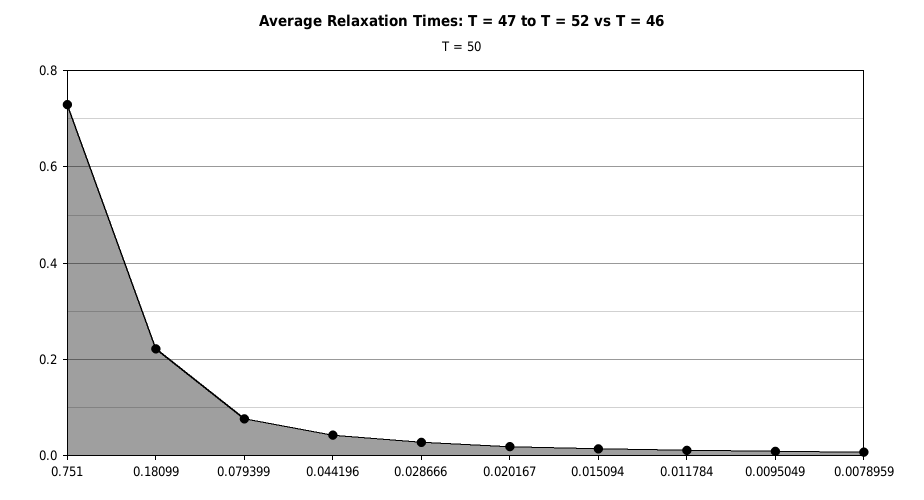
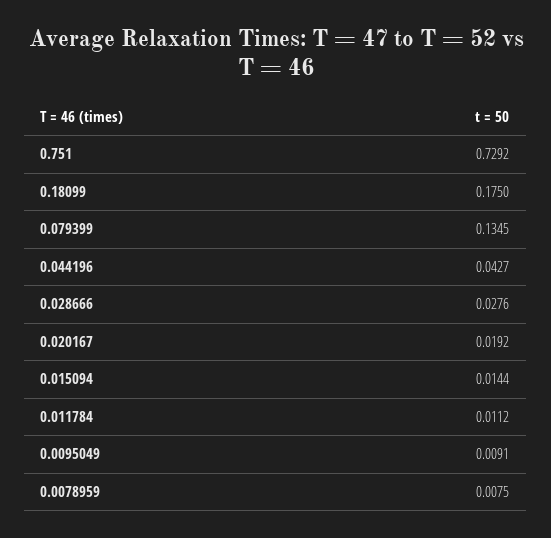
  {
    "0.751": 0.7292,
-   "0.18099": 0.22,
+   "0.18099": 0.175,
-   "0.079399": 0.08,
+   "0.079399": 0.1345,
    "0.044196": 0.0427,
    "0.028666": 0.0276,
    "0.020167": 0.0192,
    "0.015094": 0.0144,
    "0.011784": 0.0112,
    "0.0095049": 0.0091,
    "0.0078959": 0.0075
  }

